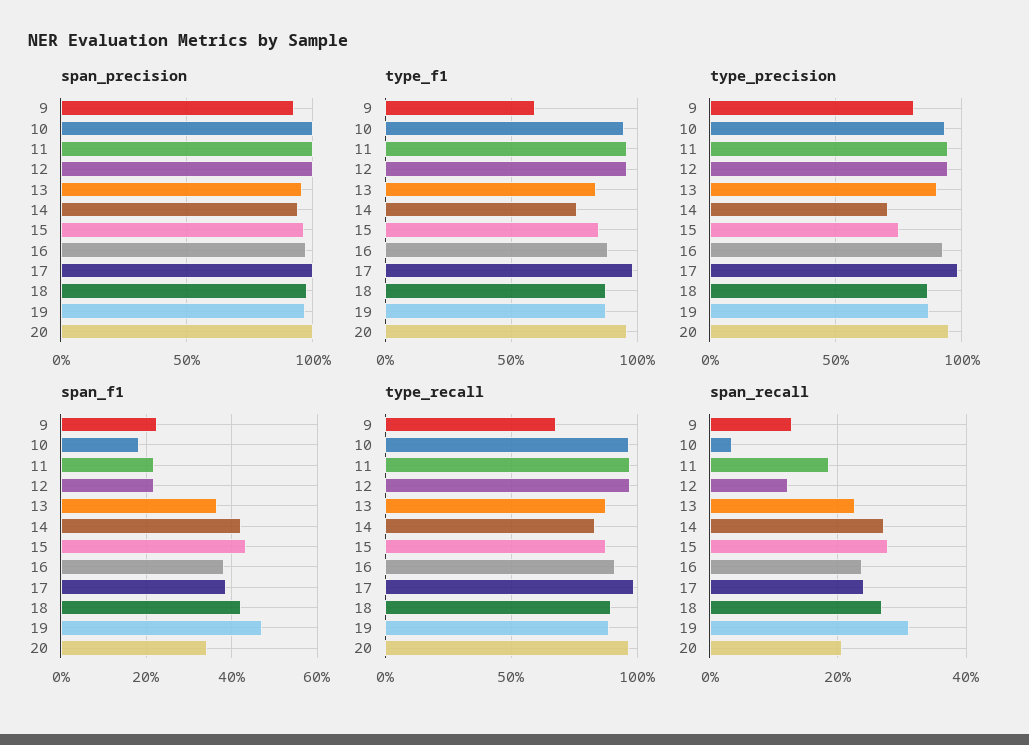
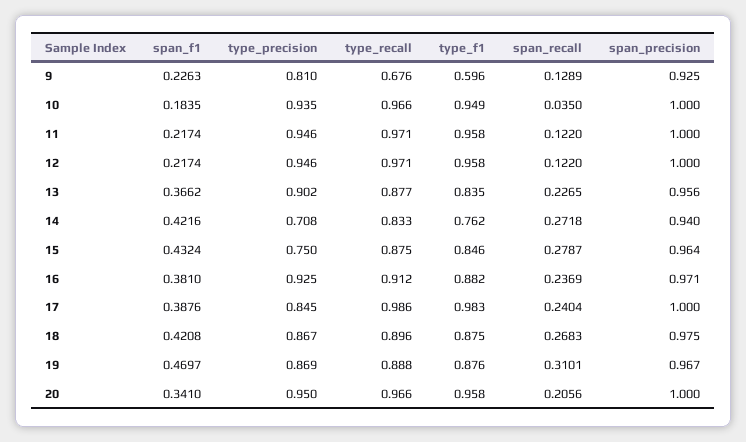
  {
    "span_precision": {
      "9": 0.925,
      "10": 1,
      "11": 1,
      "12": 1,
      "13": 0.956,
      "14": 0.94,
      "15": 0.964,
      "16": 0.971,
      "17": 1,
      "18": 0.975,
      "19": 0.967,
      "20": 1
    },
    "type_f1": {
      "9": 0.596,
      "10": 0.949,
      "11": 0.958,
      "12": 0.958,
      "13": 0.835,
      "14": 0.762,
      "15": 0.846,
      "16": 0.882,
      "17": 0.983,
      "18": 0.875,
      "19": 0.876,
      "20": 0.958
    },
    "type_precision": {
      "9": 0.81,
      "10": 0.935,
      "11": 0.946,
      "12": 0.946,
      "13": 0.902,
      "14": 0.708,
      "15": 0.75,
      "16": 0.925,
-     "17": 1,
+     "17": 0.845,
      "18": 0.867,
      "19": 0.869,
      "20": 0.95
    },
    "span_f1": {
      "9": 0.2263,
      "10": 0.1835,
      "11": 0.2174,
      "12": 0.2174,
      "13": 0.3662,
      "14": 0.4216,
      "15": 0.4324,
      "16": 0.381,
      "17": 0.3876,
      "18": 0.4208,
      "19": 0.4697,
      "20": 0.341
    },
    "type_recall": {
      "9": 0.676,
      "10": 0.966,
      "11": 0.971,
      "12": 0.971,
      "13": 0.877,
      "14": 0.833,
      "15": 0.875,
      "16": 0.912,
      "17": 0.986,
      "18": 0.896,
      "19": 0.888,
      "20": 0.966
    },
    "span_recall": {
      "9": 0.1289,
      "10": 0.035,
-     "11": 0.18,
+     "11": 0.122,
      "12": 0.122,
      "13": 0.2265,
      "14": 0.2718,
      "15": 0.2787,
      "16": 0.2369,
      "17": 0.2404,
      "18": 0.2683,
      "19": 0.3101,
      "20": 0.2056
    }
  }

